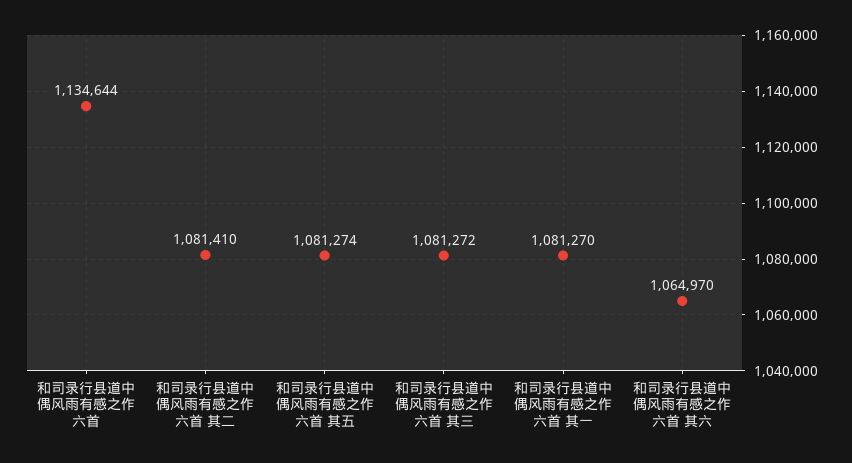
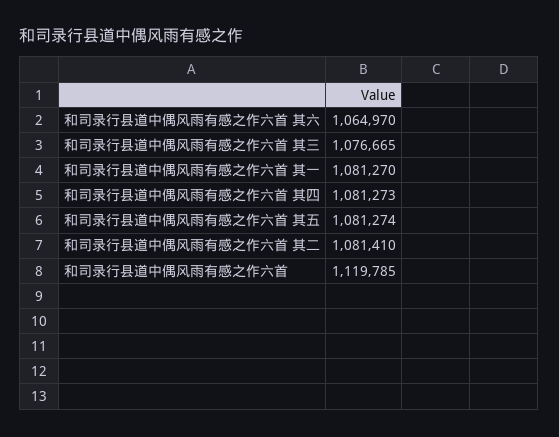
  {
-   "和司录行县道中偶风雨有感之作六首": 1134644,
+   "和司录行县道中偶风雨有感之作六首": 1119785,
    "和司录行县道中偶风雨有感之作六首 其二": 1081410,
    "和司录行县道中偶风雨有感之作六首 其五": 1081274,
-   "和司录行县道中偶风雨有感之作六首 其三": 1081272,
+   "和司录行县道中偶风雨有感之作六首 其三": 1076665,
    "和司录行县道中偶风雨有感之作六首 其一": 1081270,
-   "和司录行县道中偶风雨有感之作六首 其六": 1064970
+   "和司录行县道中偶风雨有感之作六首 其六": 1064970,
+   "和司录行县道中偶风雨有感之作六首 其四": 1081273
  }

